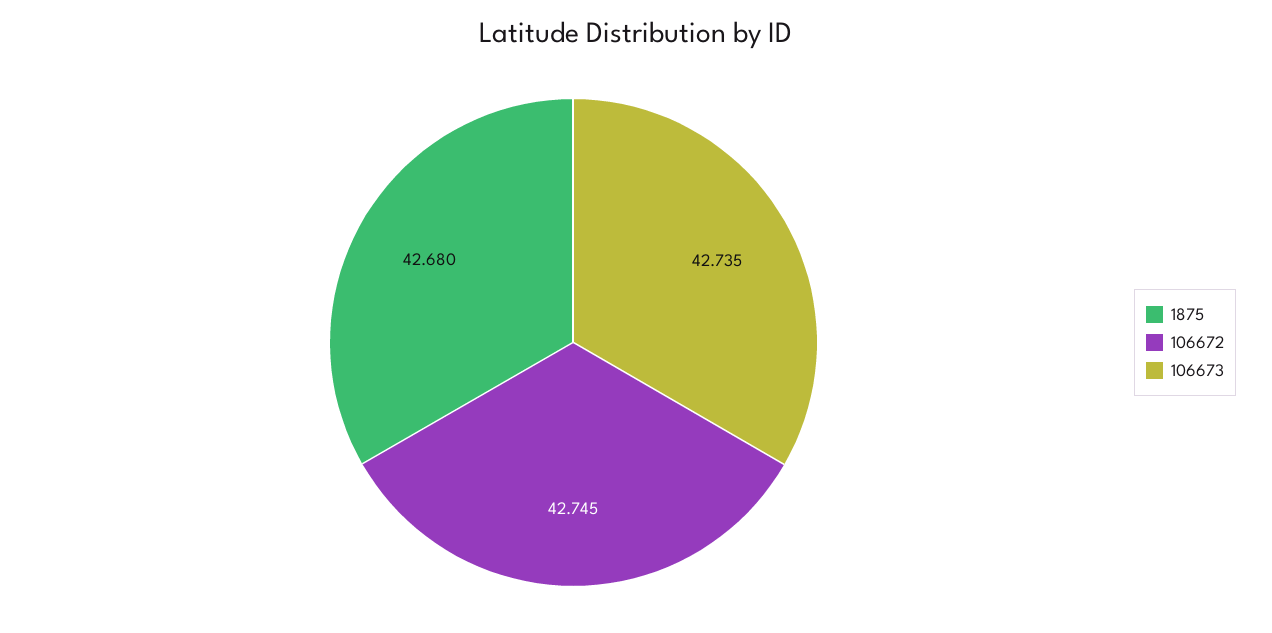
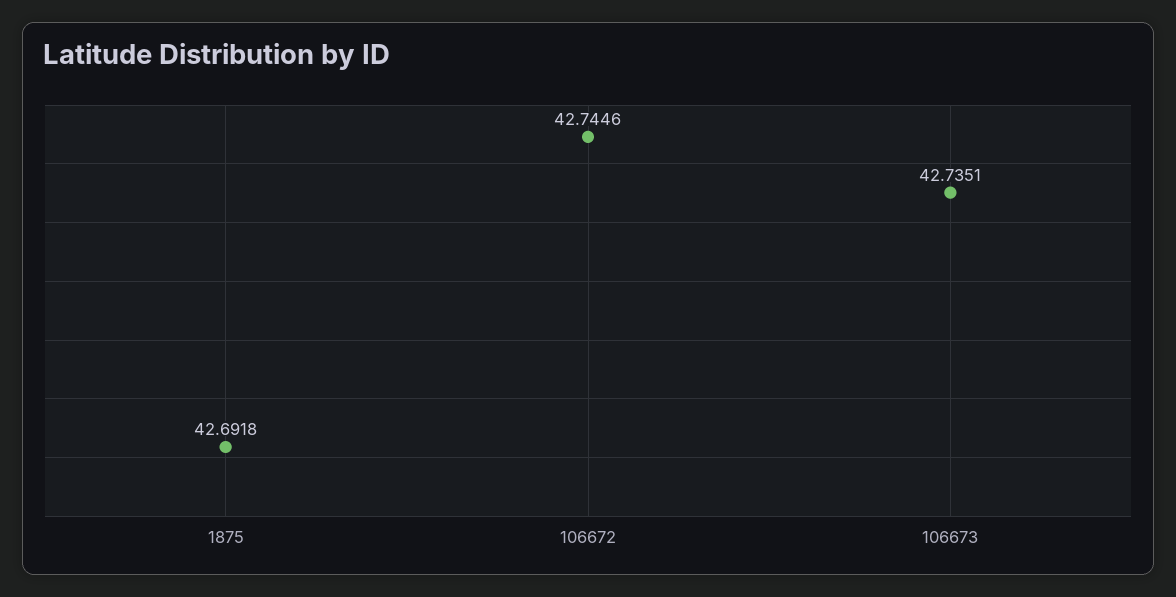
  {
-   "1875": 42.68,
+   "1875": 42.6918,
    "106672": 42.7446,
    "106673": 42.7351
  }

